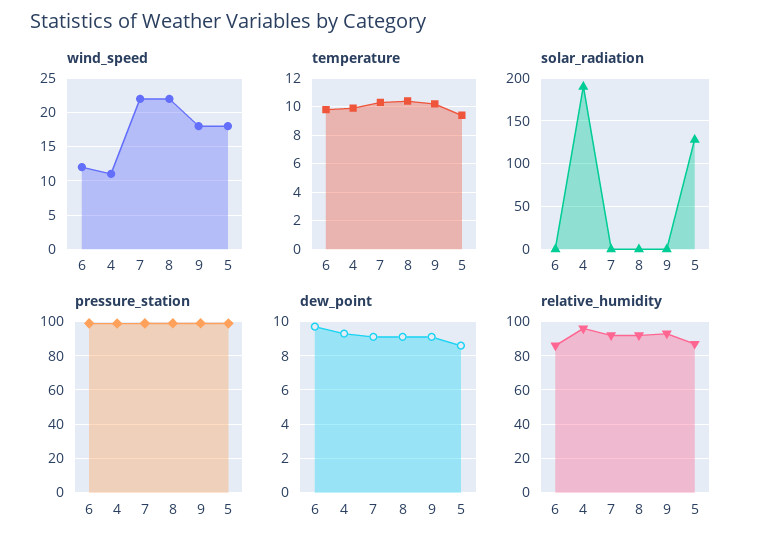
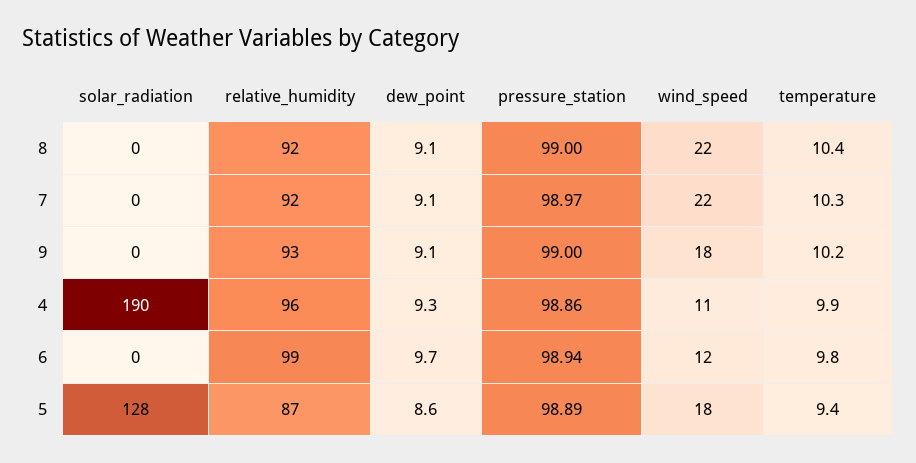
  {
    "wind_speed": {
      "6": 12,
      "4": 11,
      "7": 22,
      "8": 22,
      "9": 18,
      "5": 18
    },
    "temperature": {
      "6": 9.8,
      "4": 9.9,
      "7": 10.3,
      "8": 10.4,
      "9": 10.2,
      "5": 9.4
    },
    "solar_radiation": {
      "6": 0,
      "4": 190,
      "7": 0,
      "8": 0,
      "9": 0,
      "5": 128
    },
    "pressure_station": {
      "6": 98.94,
      "4": 98.86,
      "7": 98.97,
      "8": 99,
      "9": 99,
      "5": 98.89
    },
    "dew_point": {
      "6": 9.7,
      "4": 9.3,
      "7": 9.1,
      "8": 9.1,
      "9": 9.1,
      "5": 8.6
    },
    "relative_humidity": {
-     "6": 85,
+     "6": 99,
      "4": 96,
      "7": 92,
      "8": 92,
      "9": 93,
      "5": 87
    }
  }

